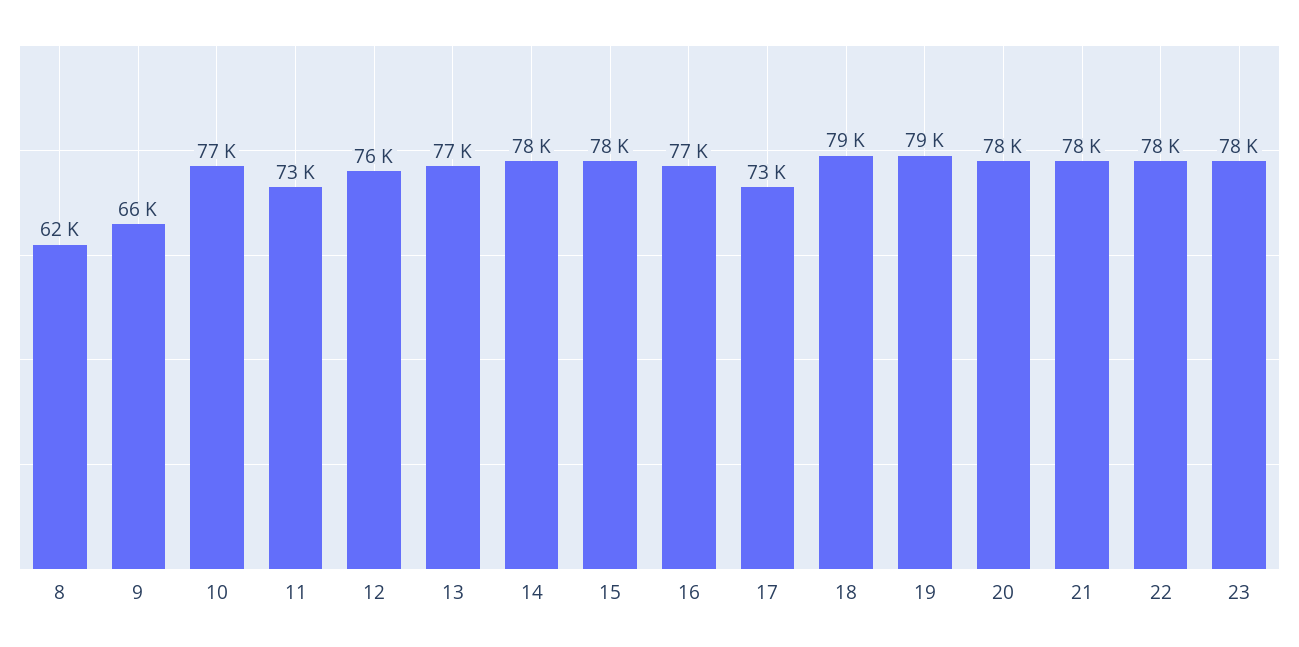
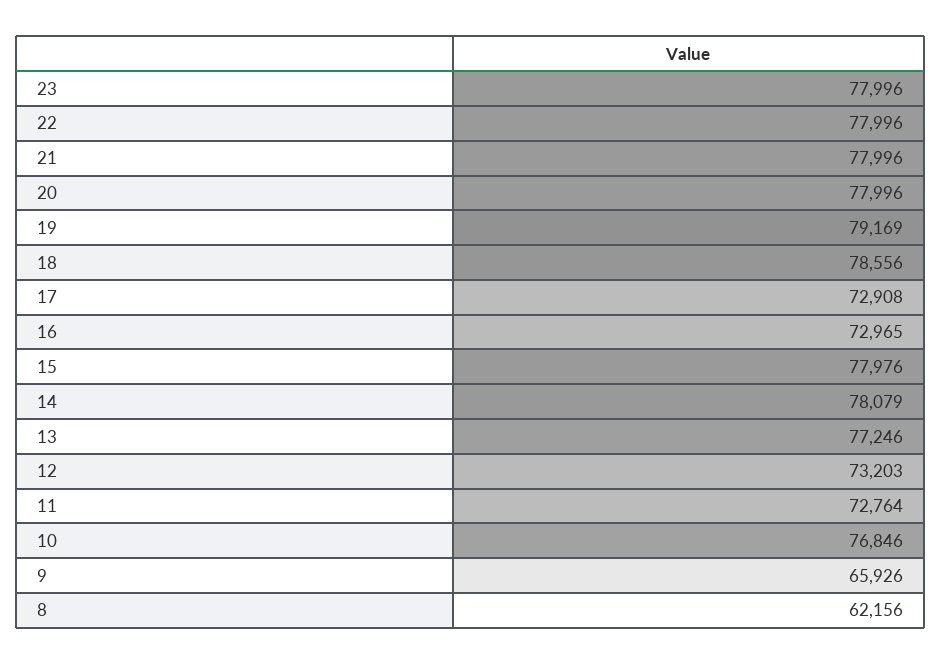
  {
    "8": 62156,
    "9": 65926,
    "10": 76846,
    "11": 72764,
-   "12": 76000,
+   "12": 73203,
    "13": 77246,
    "14": 78079,
    "15": 77976,
-   "16": 77000,
+   "16": 72965,
    "17": 72908,
    "18": 78556,
    "19": 79169,
    "20": 77996,
    "21": 77996,
    "22": 77996,
    "23": 77996
  }

